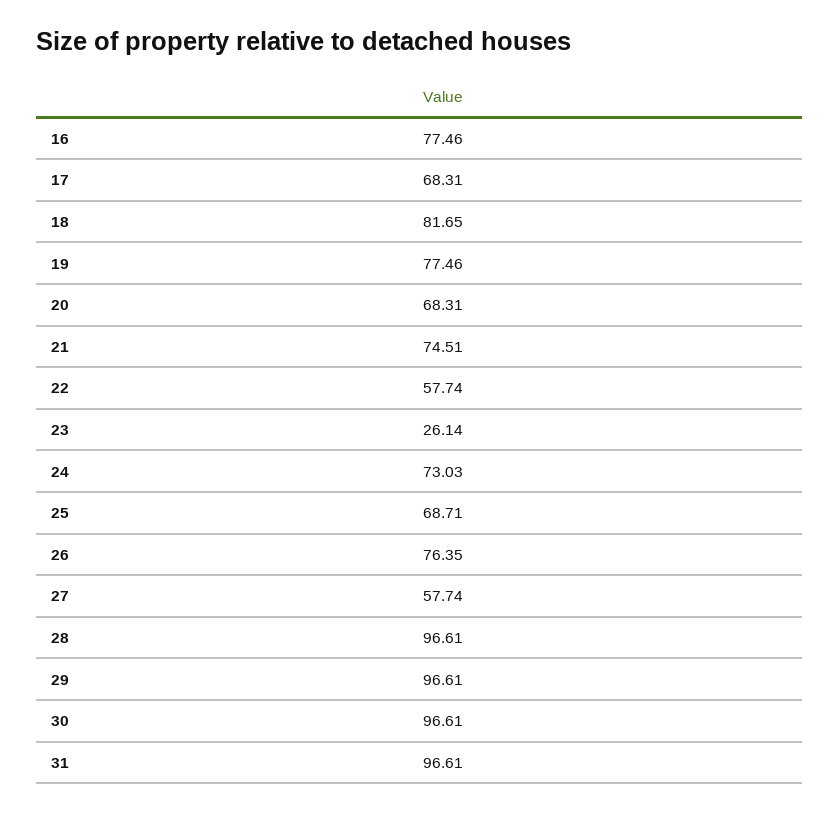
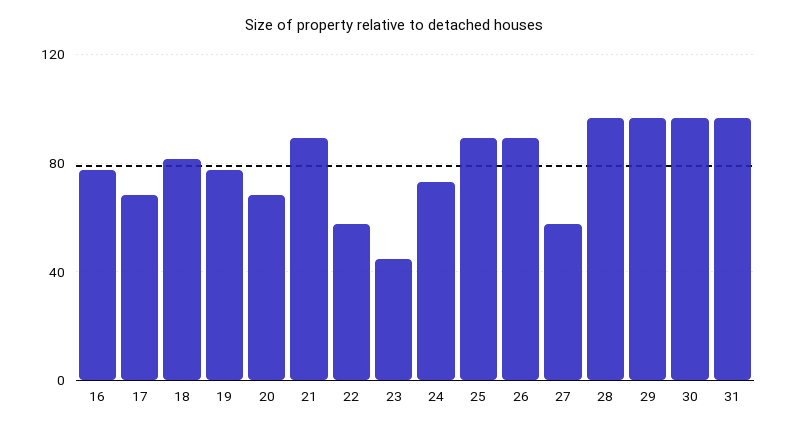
  {
    "16": 77.46,
    "17": 68.31,
    "18": 81.65,
    "19": 77.46,
    "20": 68.31,
-   "21": 74.51,
+   "21": 90,
    "22": 57.74,
-   "23": 26.14,
+   "23": 45,
    "24": 73.03,
-   "25": 68.71,
+   "25": 90,
-   "26": 76.35,
+   "26": 90,
    "27": 57.74,
    "28": 96.61,
    "29": 96.61,
    "30": 96.61,
    "31": 96.61
  }

